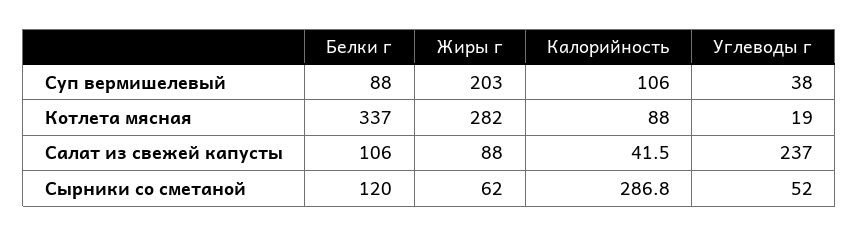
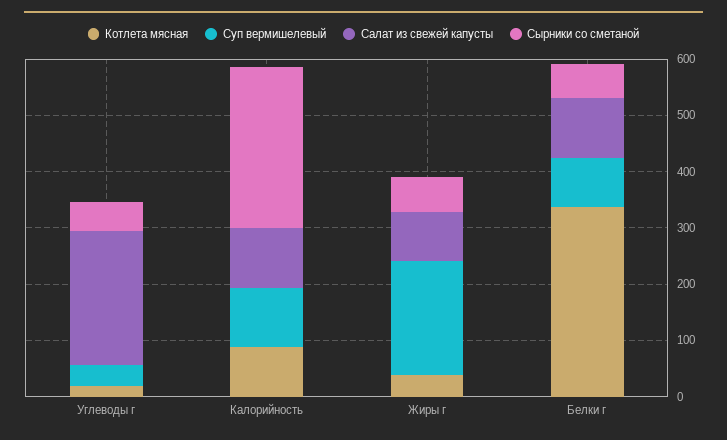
  {
    "Суп вермишелевый": {
      "Белки г": 88,
      "Жиры г": 203,
      "Калорийность": 106,
      "Углеводы г": 38
    },
    "Котлета мясная": {
      "Белки г": 337,
-     "Жиры г": 282,
+     "Жиры г": 40,
      "Калорийность": 88,
      "Углеводы г": 19
    },
    "Салат из свежей капусты": {
      "Белки г": 106,
      "Жиры г": 88,
-     "Калорийность": 41.5,
+     "Калорийность": 100,
      "Углеводы г": 237
    },
    "Сырники со сметаной": {
-     "Белки г": 120,
+     "Белки г": 60,
      "Жиры г": 62,
      "Калорийность": 286.8,
      "Углеводы г": 52
    }
  }

